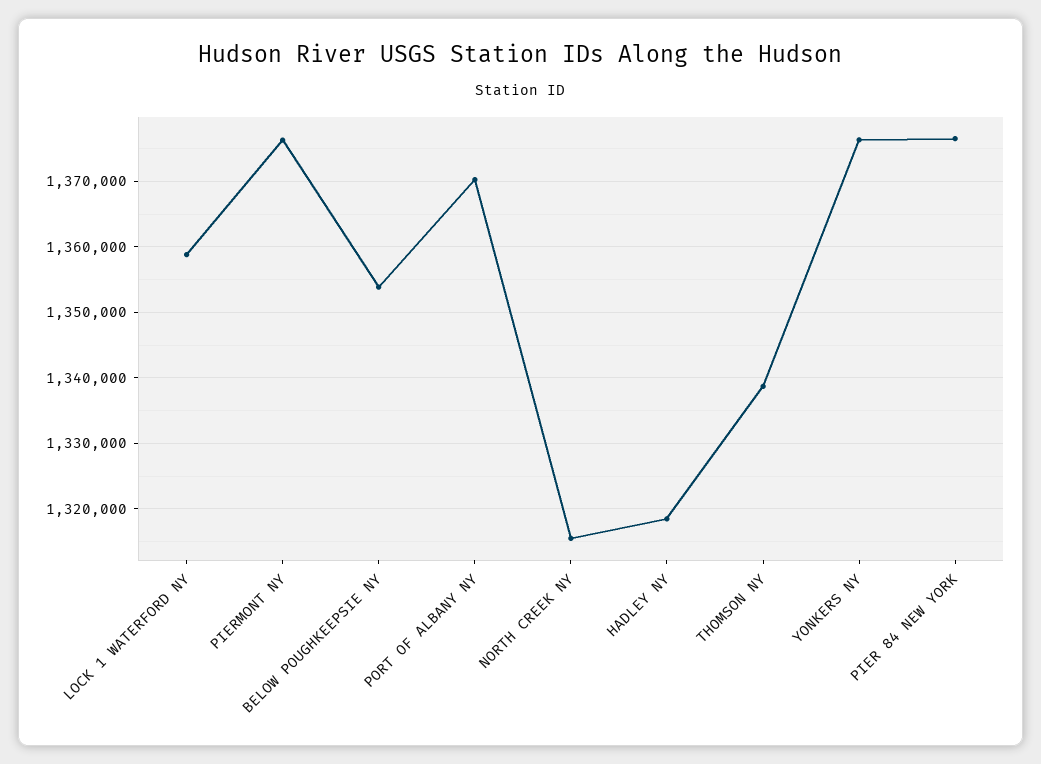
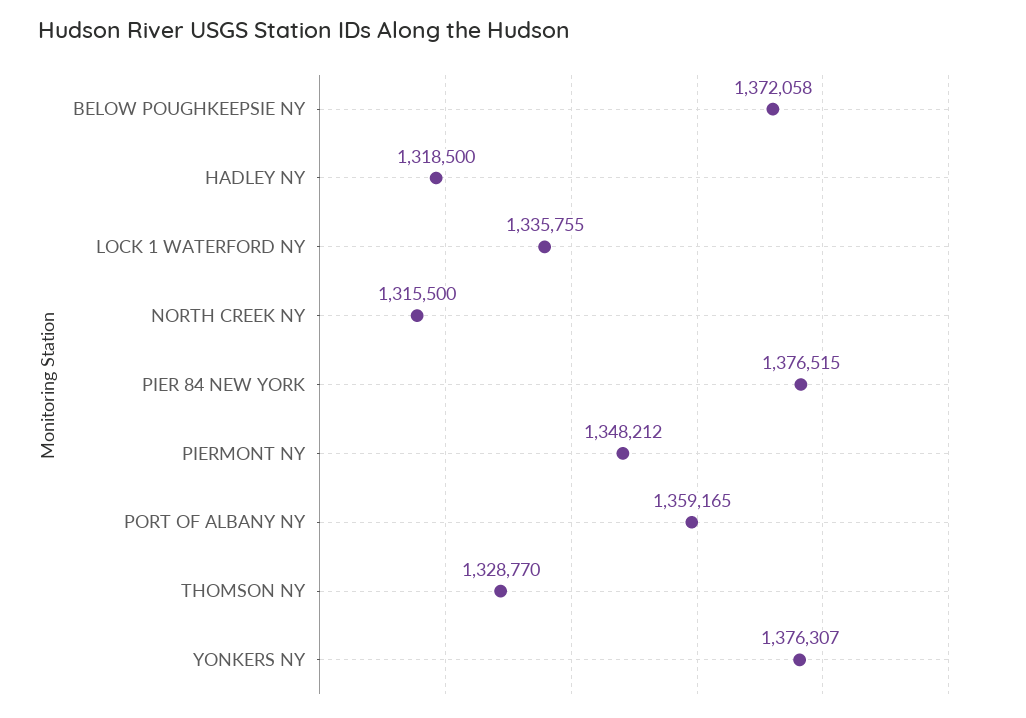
  {
-   "LOCK 1 WATERFORD NY": 1359000,
+   "LOCK 1 WATERFORD NY": 1335755,
-   "PIERMONT NY": 1376000,
+   "PIERMONT NY": 1348212,
-   "BELOW POUGHKEEPSIE NY": 1354000,
+   "BELOW POUGHKEEPSIE NY": 1372058,
-   "PORT OF ALBANY NY": 1370000,
+   "PORT OF ALBANY NY": 1359165,
    "NORTH CREEK NY": 1315500,
    "HADLEY NY": 1318500,
-   "THOMSON NY": 1339000,
+   "THOMSON NY": 1328770,
    "YONKERS NY": 1376307,
    "PIER 84 NEW YORK": 1376515
  }

